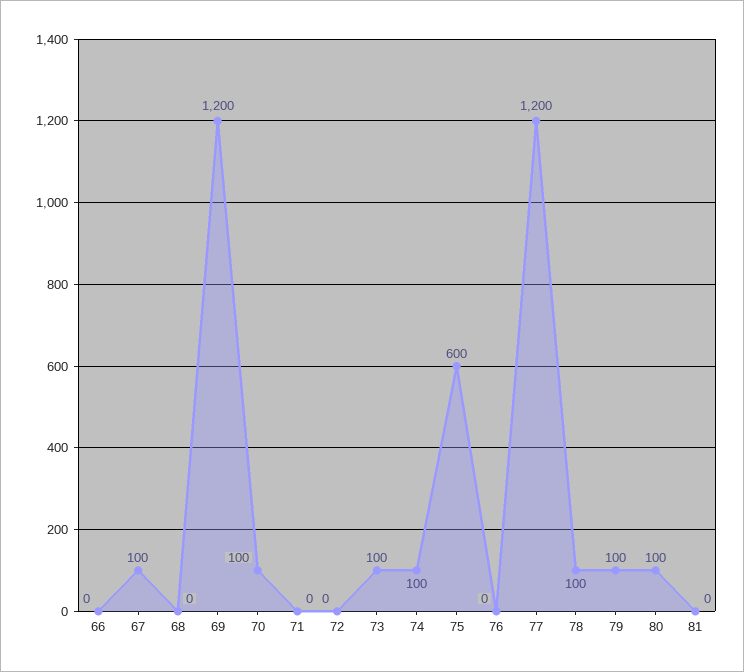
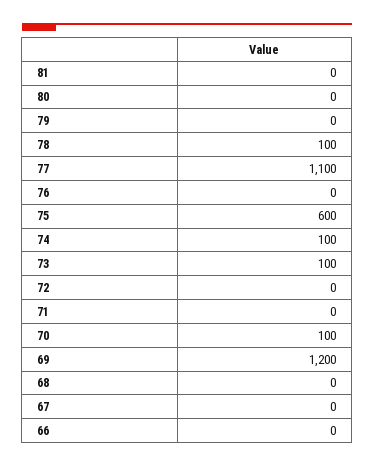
  {
    "66": 0,
-   "67": 100,
+   "67": 0,
    "68": 0,
    "69": 1200,
    "70": 100,
    "71": 0,
    "72": 0,
    "73": 100,
    "74": 100,
    "75": 600,
    "76": 0,
-   "77": 1200,
+   "77": 1100,
    "78": 100,
-   "79": 100,
+   "79": 0,
-   "80": 100,
+   "80": 0,
    "81": 0
  }

